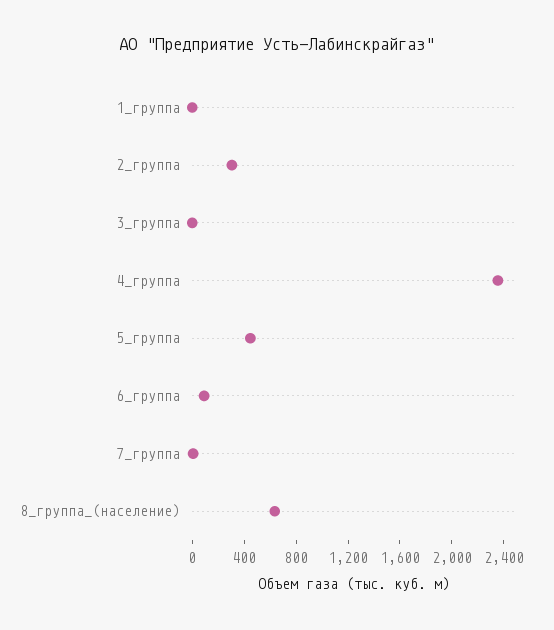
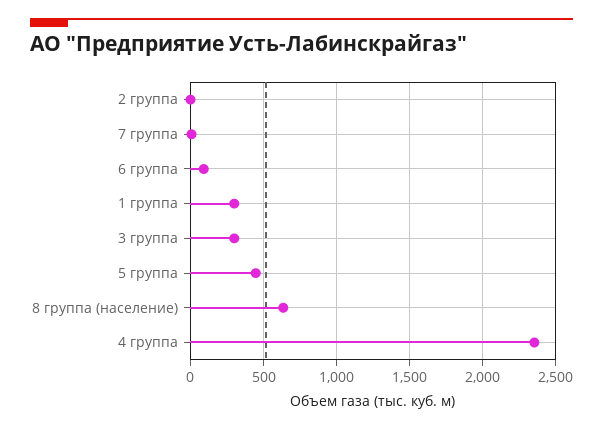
  {
-   "1_группа": 0,
+   "1_группа": 300,
-   "2_группа": 300,
+   "2_группа": 0,
-   "3_группа": 0,
+   "3_группа": 300,
    "4_группа": 2350,
    "5_группа": 450,
    "6_группа": 100,
    "7_группа": 0,
    "8_группа_(население)": 650
  }

